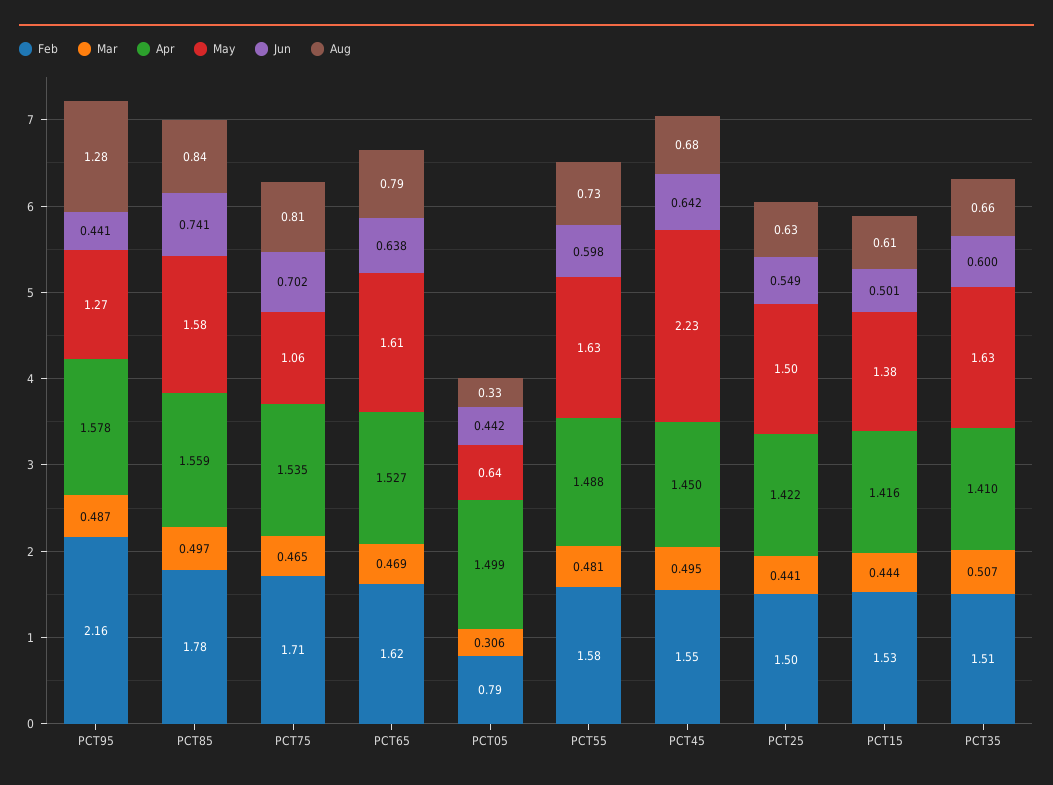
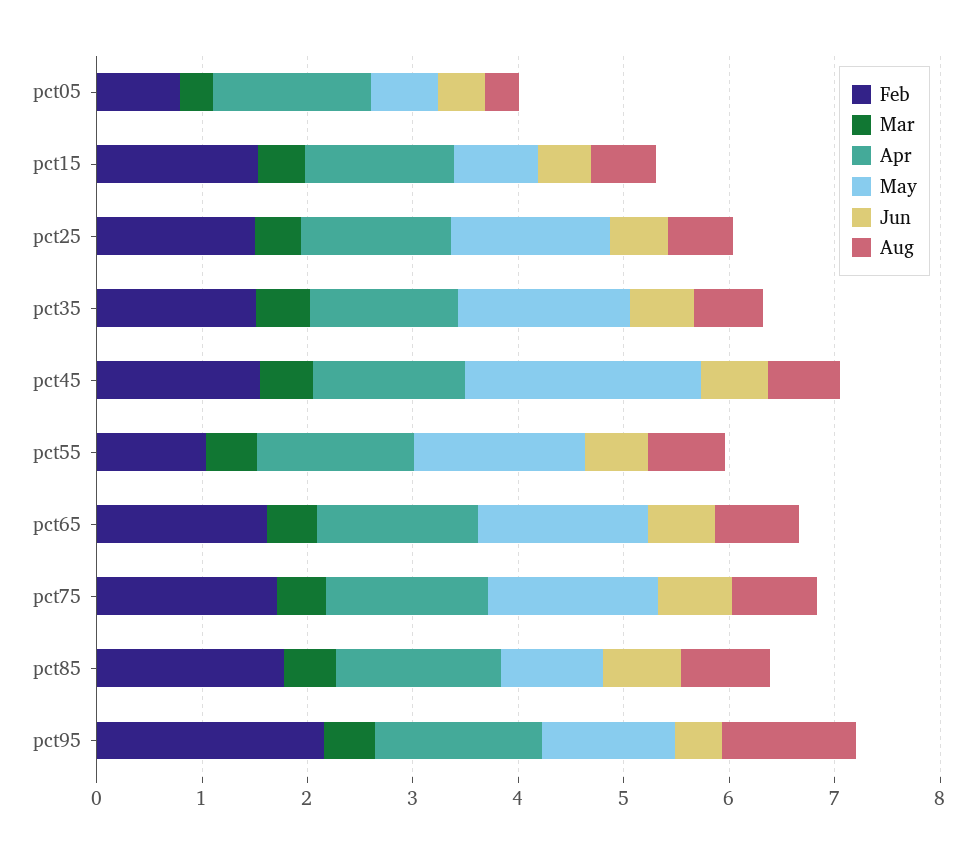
  {
    "Feb": {
      "PCT95": 2.16,
      "PCT85": 1.78,
      "PCT75": 1.71,
      "PCT65": 1.62,
      "PCT05": 0.79,
-     "PCT55": 1.58,
+     "PCT55": 1,
      "PCT45": 1.55,
      "PCT25": 1.5,
      "PCT15": 1.53,
      "PCT35": 1.51
    },
    "Mar": {
      "PCT95": 0.487,
      "PCT85": 0.497,
      "PCT75": 0.465,
      "PCT65": 0.469,
      "PCT05": 0.306,
      "PCT55": 0.481,
      "PCT45": 0.495,
      "PCT25": 0.441,
      "PCT15": 0.444,
      "PCT35": 0.507
    },
    "Apr": {
      "PCT95": 1.578,
      "PCT85": 1.559,
      "PCT75": 1.535,
      "PCT65": 1.527,
      "PCT05": 1.499,
      "PCT55": 1.488,
      "PCT45": 1.45,
      "PCT25": 1.422,
      "PCT15": 1.416,
      "PCT35": 1.41
    },
    "May": {
      "PCT95": 1.27,
-     "PCT85": 1.58,
+     "PCT85": 1,
-     "PCT75": 1.06,
+     "PCT75": 1.6,
      "PCT65": 1.61,
      "PCT05": 0.64,
      "PCT55": 1.63,
      "PCT45": 2.23,
      "PCT25": 1.5,
-     "PCT15": 1.38,
+     "PCT15": 0.8,
      "PCT35": 1.63
    },
    "Jun": {
      "PCT95": 0.441,
      "PCT85": 0.741,
      "PCT75": 0.702,
      "PCT65": 0.638,
      "PCT05": 0.442,
      "PCT55": 0.598,
      "PCT45": 0.642,
      "PCT25": 0.549,
      "PCT15": 0.501,
      "PCT35": 0.6
    },
    "Aug": {
      "PCT95": 1.28,
      "PCT85": 0.84,
      "PCT75": 0.81,
      "PCT65": 0.79,
      "PCT05": 0.33,
      "PCT55": 0.73,
      "PCT45": 0.68,
      "PCT25": 0.63,
      "PCT15": 0.61,
      "PCT35": 0.66
    }
  }

